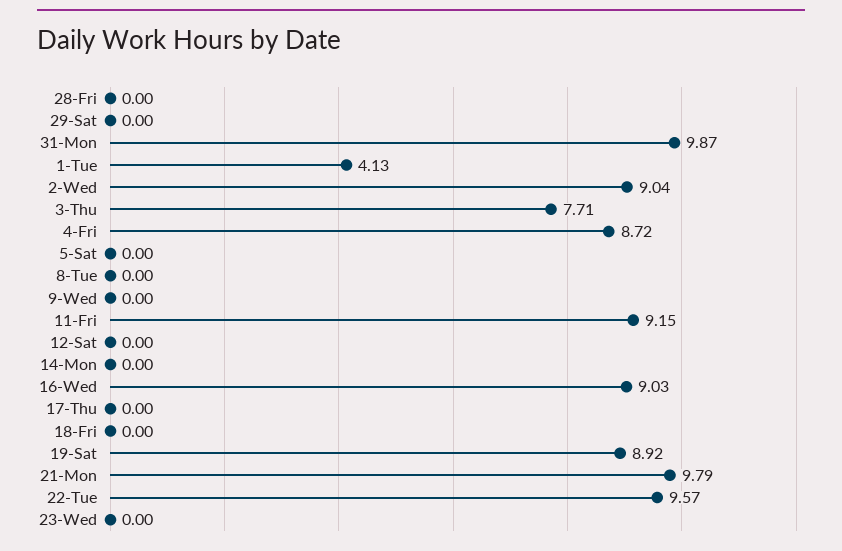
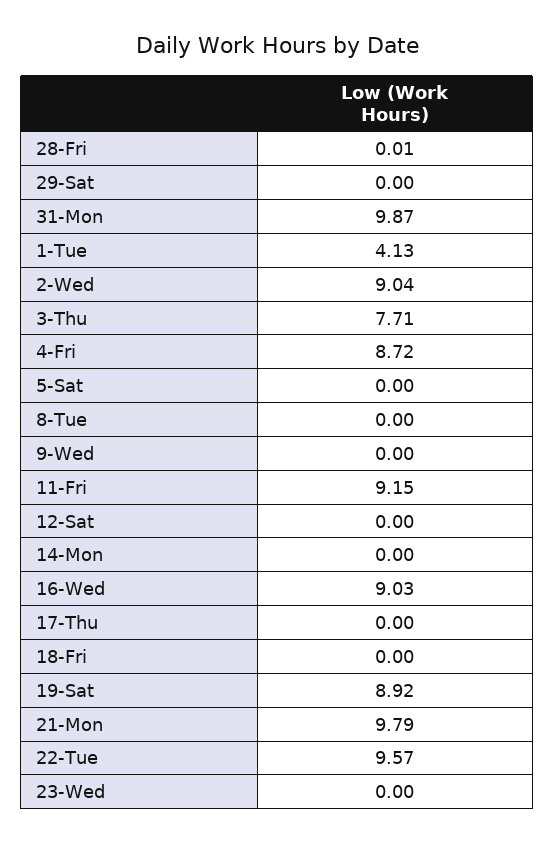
  {
-   "28-Fri": 0,
+   "28-Fri": 0.01,
    "29-Sat": 0,
    "31-Mon": 9.87,
    "1-Tue": 4.13,
    "2-Wed": 9.04,
    "3-Thu": 7.71,
    "4-Fri": 8.72,
    "5-Sat": 0,
    "8-Tue": 0,
    "9-Wed": 0,
    "11-Fri": 9.15,
    "12-Sat": 0,
    "14-Mon": 0,
    "16-Wed": 9.03,
    "17-Thu": 0,
    "18-Fri": 0,
    "19-Sat": 8.92,
    "21-Mon": 9.79,
    "22-Tue": 9.57,
    "23-Wed": 0
  }

